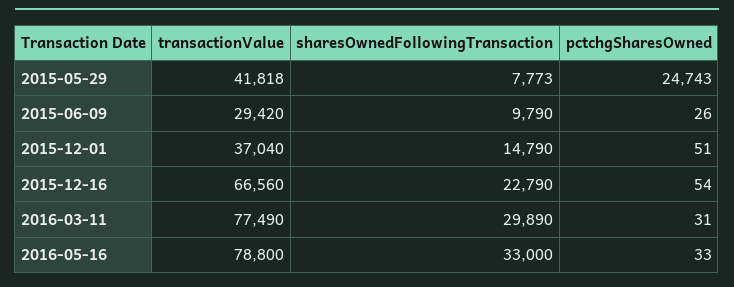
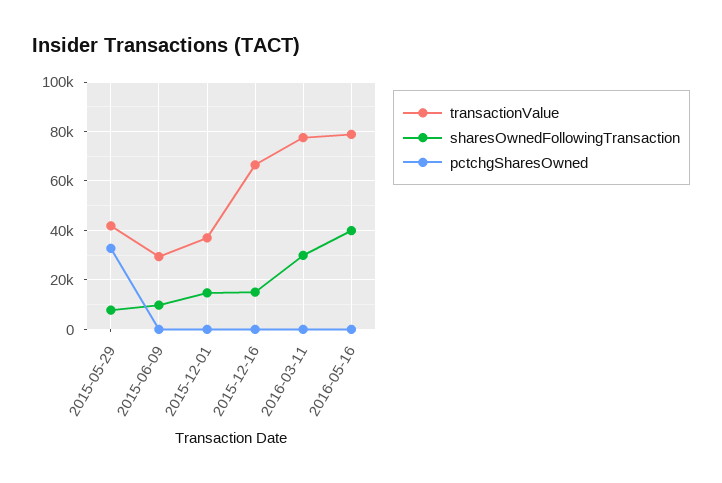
  {
    "transactionValue": {
      "2015-05-29": 41818,
      "2015-06-09": 29420,
      "2015-12-01": 37040,
      "2015-12-16": 66560,
      "2016-03-11": 77490,
      "2016-05-16": 78800
    },
    "sharesOwnedFollowingTransaction": {
      "2015-05-29": 7773,
      "2015-06-09": 9790,
      "2015-12-01": 14790,
-     "2015-12-16": 22790,
+     "2015-12-16": 15000,
      "2016-03-11": 29890,
-     "2016-05-16": 33000
+     "2016-05-16": 40000
    },
    "pctchgSharesOwned": {
-     "2015-05-29": 24743,
+     "2015-05-29": 32500,
      "2015-06-09": 26,
      "2015-12-01": 51,
      "2015-12-16": 54,
      "2016-03-11": 31,
      "2016-05-16": 33
    }
  }

